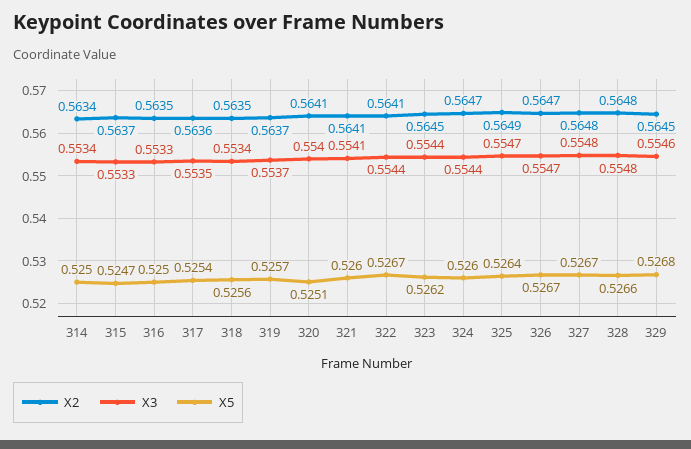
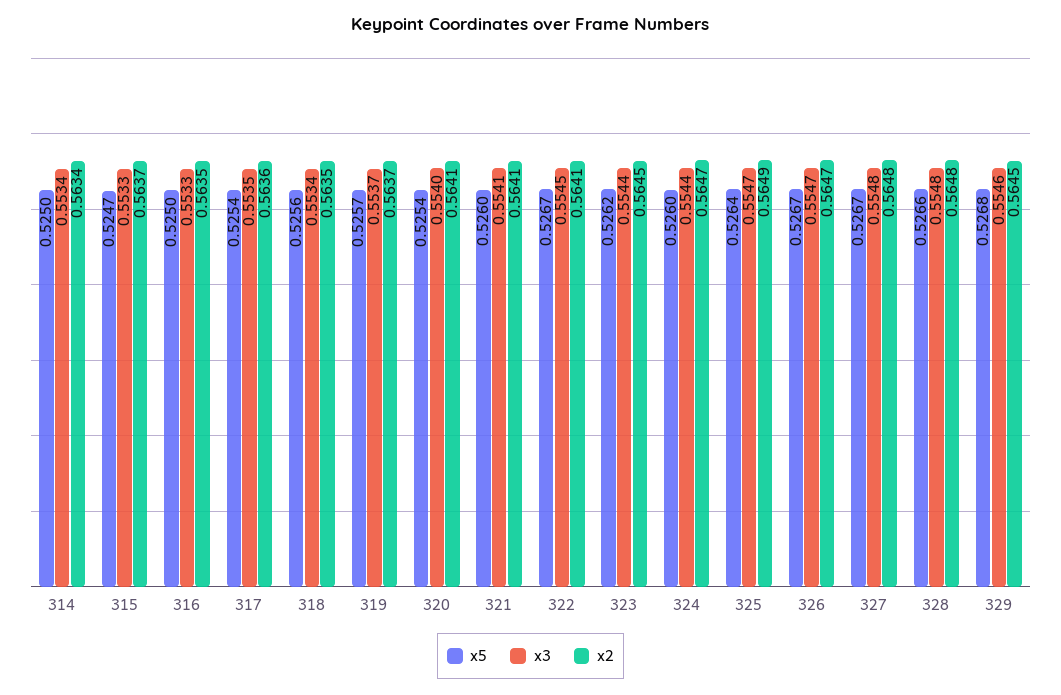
  {
    "X2": {
      "314": 0.5634,
      "315": 0.5637,
      "316": 0.5635,
      "317": 0.5636,
      "318": 0.5635,
      "319": 0.5637,
      "320": 0.5641,
      "321": 0.5641,
      "322": 0.5641,
      "323": 0.5645,
      "324": 0.5647,
      "325": 0.5649,
      "326": 0.5647,
      "327": 0.5648,
      "328": 0.5648,
      "329": 0.5645
    },
    "X3": {
      "314": 0.5534,
      "315": 0.5533,
      "316": 0.5533,
      "317": 0.5535,
      "318": 0.5534,
      "319": 0.5537,
      "320": 0.554,
      "321": 0.5541,
-     "322": 0.5544,
+     "322": 0.5545,
      "323": 0.5544,
      "324": 0.5544,
      "325": 0.5547,
      "326": 0.5547,
      "327": 0.5548,
      "328": 0.5548,
      "329": 0.5546
    },
    "X5": {
      "314": 0.525,
      "315": 0.5247,
      "316": 0.525,
      "317": 0.5254,
      "318": 0.5256,
      "319": 0.5257,
-     "320": 0.5251,
+     "320": 0.5254,
      "321": 0.526,
      "322": 0.5267,
      "323": 0.5262,
      "324": 0.526,
      "325": 0.5264,
      "326": 0.5267,
      "327": 0.5267,
      "328": 0.5266,
      "329": 0.5268
    }
  }

